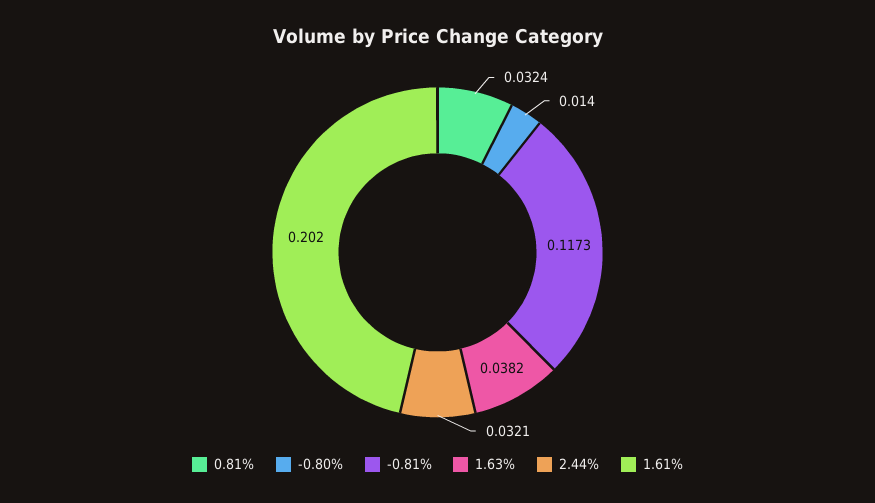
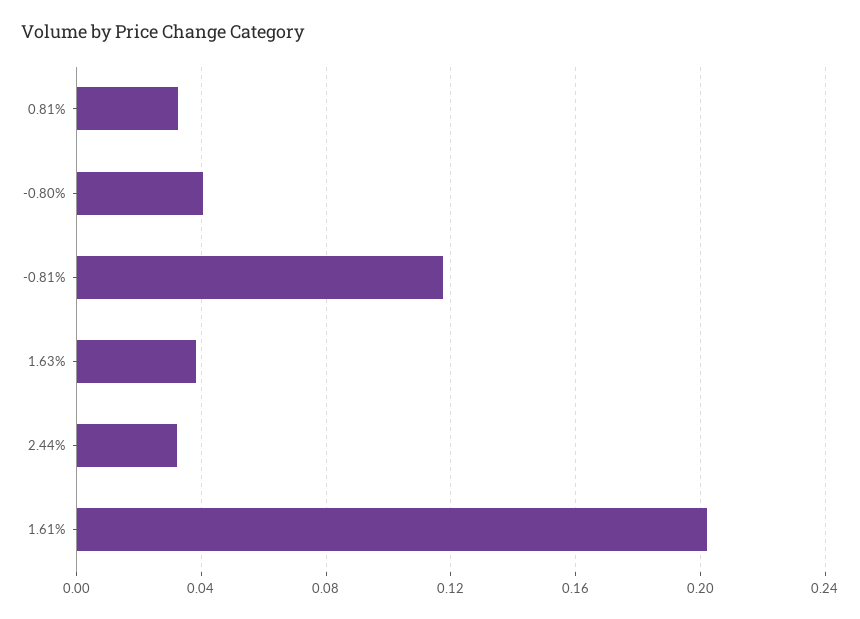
  {
    "0.81%": 0.0324,
-   "-0.80%": 0.014,
+   "-0.80%": 0.04,
    "-0.81%": 0.1173,
    "1.63%": 0.0382,
    "2.44%": 0.0321,
    "1.61%": 0.202
  }

